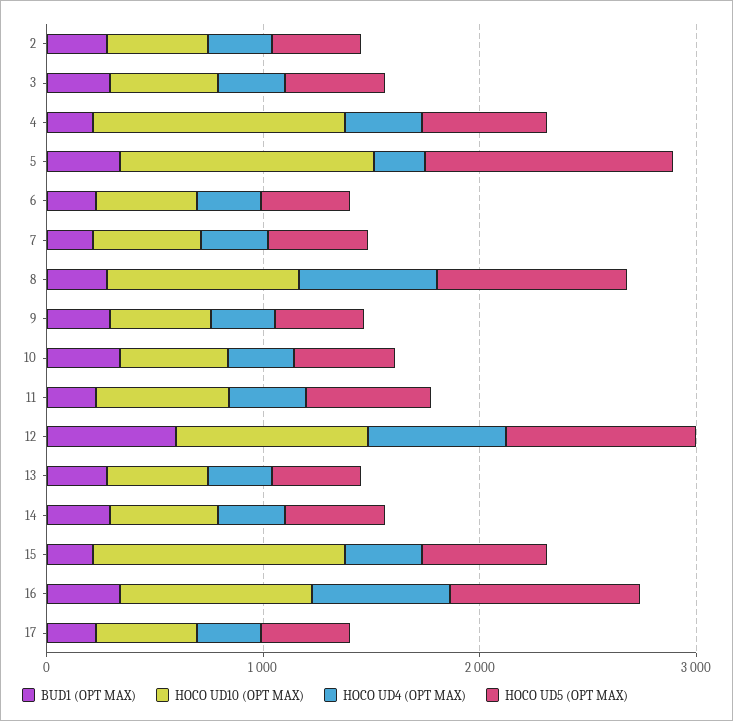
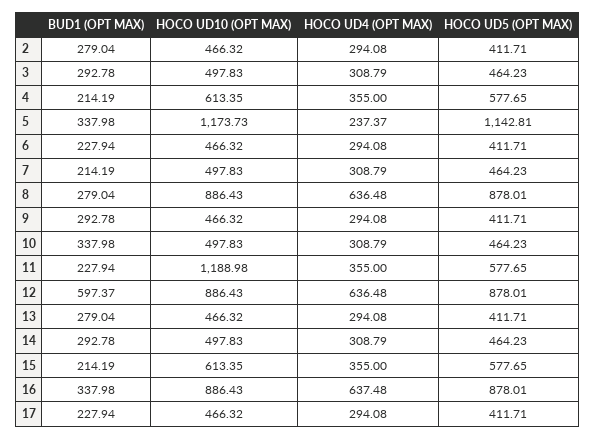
  {
    "BUD1 (OPT MAX)": {
      "2": 279.04,
      "3": 292.78,
      "4": 214.19,
      "5": 337.98,
      "6": 227.94,
      "7": 214.19,
      "8": 279.04,
      "9": 292.78,
      "10": 337.98,
      "11": 227.94,
      "12": 597.37,
      "13": 279.04,
      "14": 292.78,
      "15": 214.19,
      "16": 337.98,
      "17": 227.94
    },
    "HOCO UD10 (OPT MAX)": {
      "2": 466.32,
      "3": 497.83,
-     "4": 1200,
+     "4": 613.35,
      "5": 1173.73,
      "6": 466.32,
      "7": 497.83,
      "8": 886.43,
      "9": 466.32,
      "10": 497.83,
-     "11": 600,
+     "11": 1188.98,
      "12": 886.43,
      "13": 466.32,
      "14": 497.83,
-     "15": 1200,
+     "15": 613.35,
      "16": 886.43,
      "17": 466.32
    },
    "HOCO UD4 (OPT MAX)": {
      "2": 294.08,
      "3": 308.79,
      "4": 355,
      "5": 237.37,
      "6": 294.08,
      "7": 308.79,
      "8": 636.48,
      "9": 294.08,
      "10": 308.79,
      "11": 355,
      "12": 636.48,
      "13": 294.08,
      "14": 308.79,
      "15": 355,
      "16": 637.48,
      "17": 294.08
    },
    "HOCO UD5 (OPT MAX)": {
      "2": 411.71,
      "3": 464.23,
      "4": 577.65,
      "5": 1142.81,
      "6": 411.71,
      "7": 464.23,
      "8": 878.01,
      "9": 411.71,
      "10": 464.23,
      "11": 577.65,
      "12": 878.01,
      "13": 411.71,
      "14": 464.23,
      "15": 577.65,
      "16": 878.01,
      "17": 411.71
    }
  }

